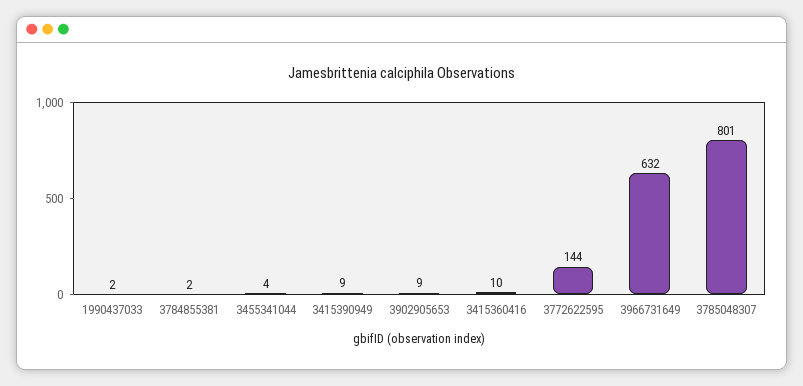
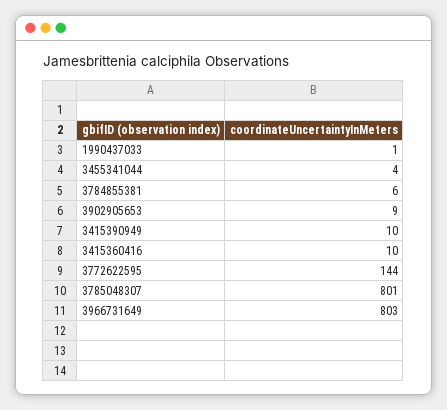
  {
-   "1990437033": 2,
+   "1990437033": 1,
-   "3784855381": 2,
+   "3784855381": 6,
    "3455341044": 4,
-   "3415390949": 9,
+   "3415390949": 10,
    "3902905653": 9,
    "3415360416": 10,
    "3772622595": 144,
-   "3966731649": 632,
+   "3966731649": 803,
    "3785048307": 801
  }

